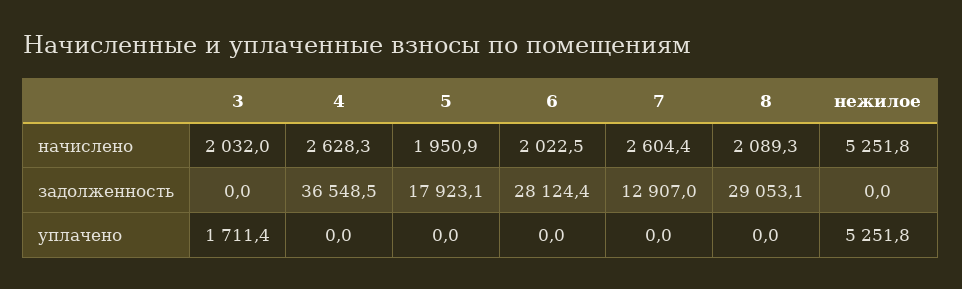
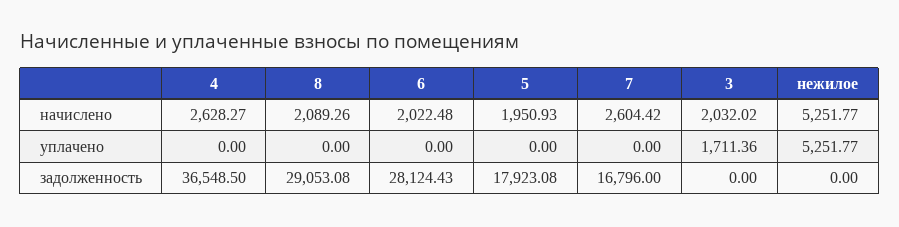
  {
    "3": {
      "начислено": 2032.02,
      "задолженность": 0,
      "уплачено": 1711.36
    },
    "4": {
      "начислено": 2628.27,
      "задолженность": 36548.5,
      "уплачено": 0
    },
    "5": {
      "начислено": 1950.93,
      "задолженность": 17923.08,
      "уплачено": 0
    },
    "6": {
      "начислено": 2022.48,
      "задолженность": 28124.43,
      "уплачено": 0
    },
    "7": {
      "начислено": 2604.42,
-     "задолженность": 12907,
+     "задолженность": 16796,
      "уплачено": 0
    },
    "8": {
      "начислено": 2089.26,
      "задолженность": 29053.08,
      "уплачено": 0
    },
    "нежилое": {
      "начислено": 5251.77,
      "задолженность": 0,
      "уплачено": 5251.77
    }
  }

